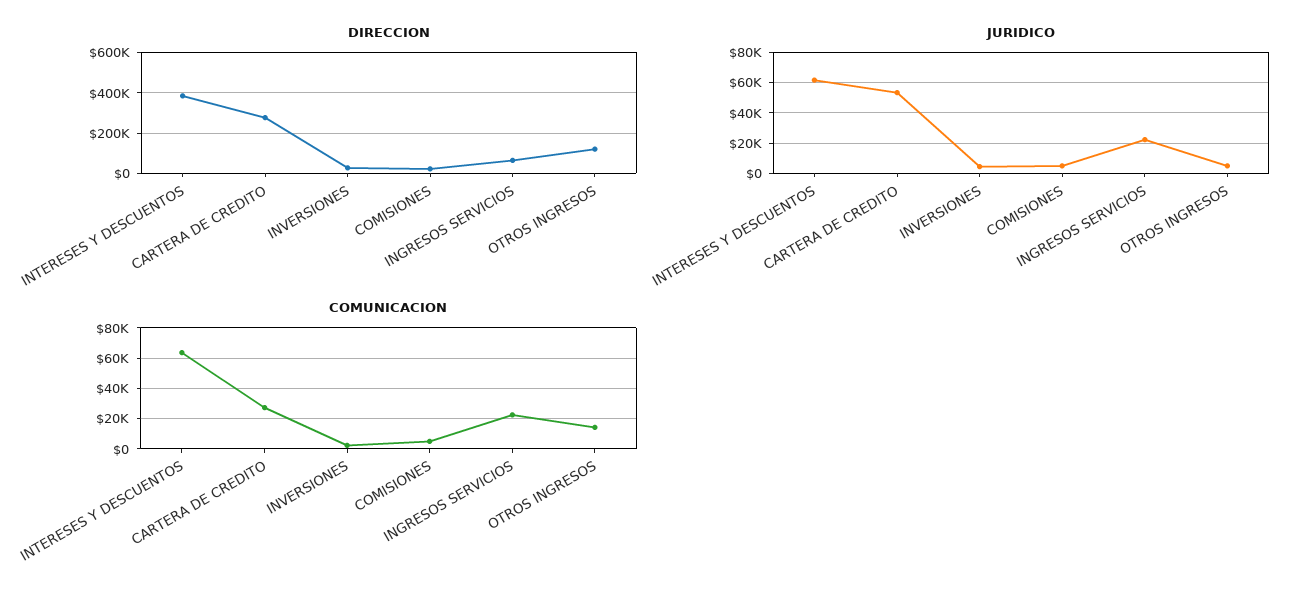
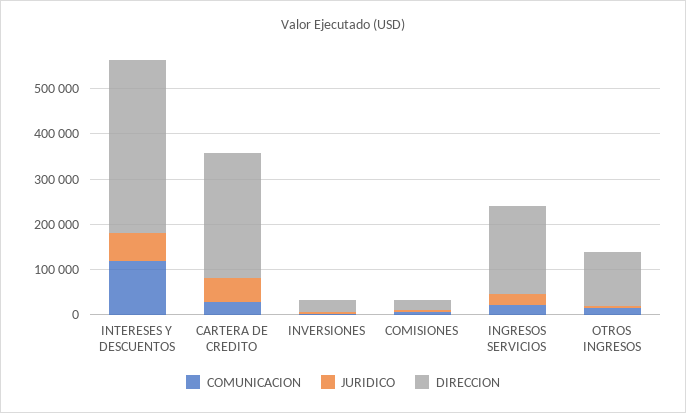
  {
    "DIRECCION": {
      "INTERESES Y DESCUENTOS": 380000,
      "CARTERA DE CREDITO": 280000,
      "INVERSIONES": 20000,
      "COMISIONES": 20000,
-     "INGRESOS SERVICIOS": 50000,
+     "INGRESOS SERVICIOS": 200000,
      "OTROS INGRESOS": 120000
    },
    "JURIDICO": {
      "INTERESES Y DESCUENTOS": 60000,
      "CARTERA DE CREDITO": 55000,
      "INVERSIONES": 5000,
      "COMISIONES": 5000,
      "INGRESOS SERVICIOS": 20000,
      "OTROS INGRESOS": 5000
    },
    "COMUNICACION": {
-     "INTERESES Y DESCUENTOS": 65000,
+     "INTERESES Y DESCUENTOS": 120000,
      "CARTERA DE CREDITO": 25000,
      "INVERSIONES": 0,
      "COMISIONES": 5000,
      "INGRESOS SERVICIOS": 20000,
      "OTROS INGRESOS": 15000
    }
  }

